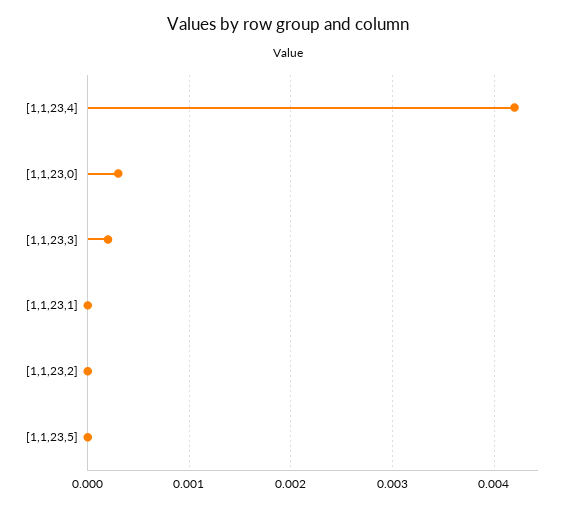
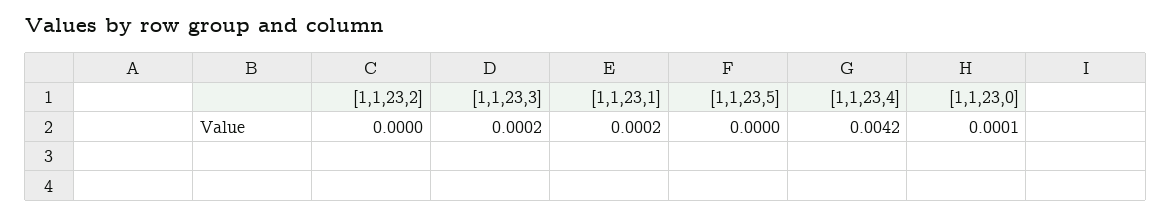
  {
    "[1,1,23,4]": 0.0042,
-   "[1,1,23,0]": 0.0003,
+   "[1,1,23,0]": 0.0001,
    "[1,1,23,3]": 0.0002,
-   "[1,1,23,1]": 0,
+   "[1,1,23,1]": 0.0002,
    "[1,1,23,2]": 0,
    "[1,1,23,5]": 0
  }

